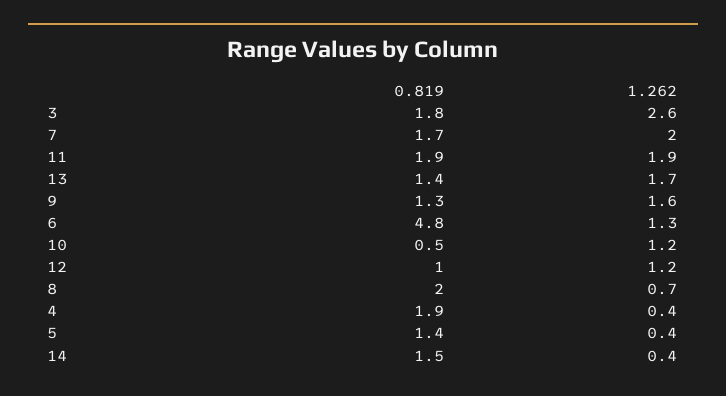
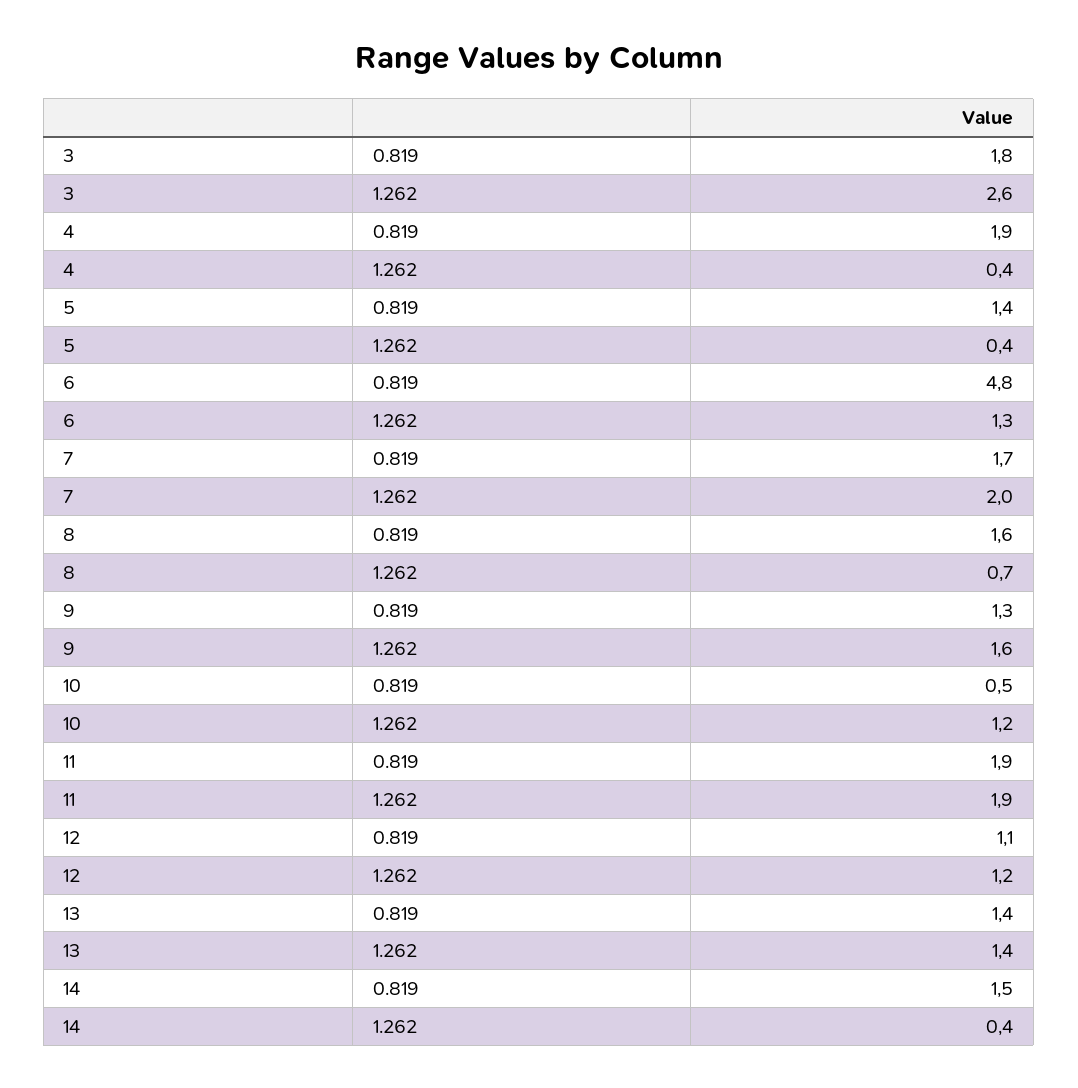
  {
    "0.819": {
      "3": 1.8,
      "7": 1.7,
      "11": 1.9,
      "13": 1.4,
      "9": 1.3,
      "6": 4.8,
      "10": 0.5,
-     "12": 1,
+     "12": 1.1,
-     "8": 2,
+     "8": 1.6,
      "4": 1.9,
      "5": 1.4,
      "14": 1.5
    },
    "1.262": {
      "3": 2.6,
      "7": 2,
      "11": 1.9,
-     "13": 1.7,
+     "13": 1.4,
      "9": 1.6,
      "6": 1.3,
      "10": 1.2,
      "12": 1.2,
      "8": 0.7,
      "4": 0.4,
      "5": 0.4,
      "14": 0.4
    }
  }

